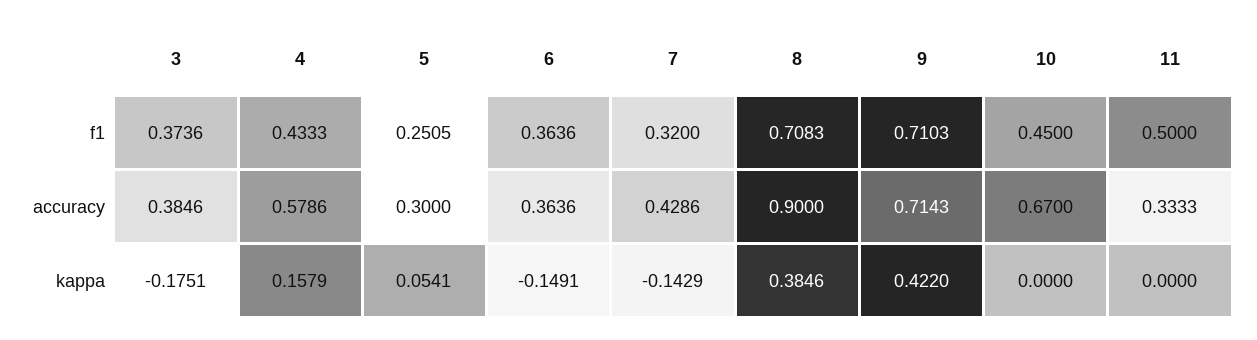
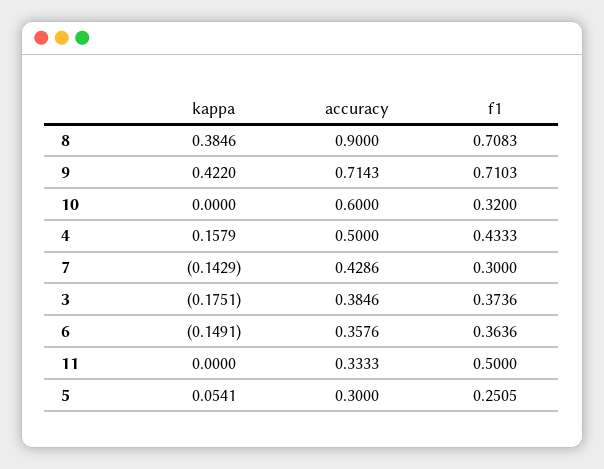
  {
    "3": {
      "f1": 0.3736,
      "accuracy": 0.3846,
      "kappa": -0.1751
    },
    "4": {
      "f1": 0.4333,
-     "accuracy": 0.5786,
+     "accuracy": 0.5,
      "kappa": 0.1579
    },
    "5": {
      "f1": 0.2505,
      "accuracy": 0.3,
      "kappa": 0.0541
    },
    "6": {
      "f1": 0.3636,
-     "accuracy": 0.3636,
+     "accuracy": 0.3576,
      "kappa": -0.1491
    },
    "7": {
-     "f1": 0.32,
+     "f1": 0.3,
      "accuracy": 0.4286,
      "kappa": -0.1429
    },
    "8": {
      "f1": 0.7083,
      "accuracy": 0.9,
      "kappa": 0.3846
    },
    "9": {
      "f1": 0.7103,
      "accuracy": 0.7143,
      "kappa": 0.422
    },
    "10": {
-     "f1": 0.45,
+     "f1": 0.32,
-     "accuracy": 0.67,
+     "accuracy": 0.6,
      "kappa": 0
    },
    "11": {
      "f1": 0.5,
      "accuracy": 0.3333,
      "kappa": 0
    }
  }

